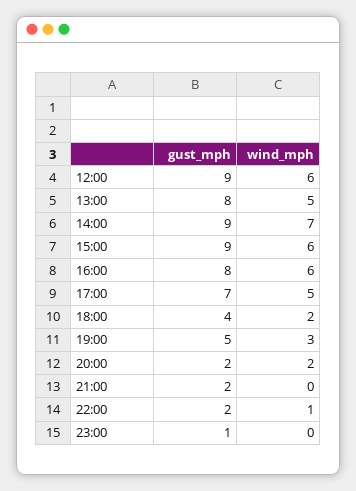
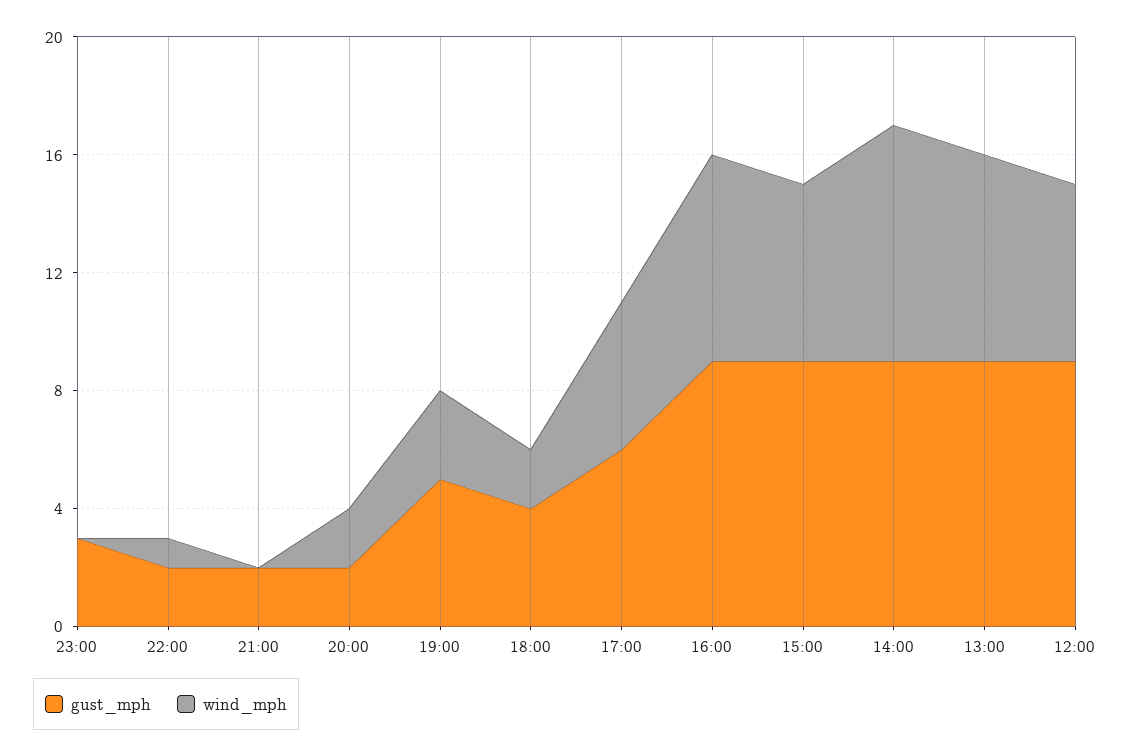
  {
    "gust_mph": {
      "12:00": 9,
-     "13:00": 8,
+     "13:00": 9,
      "14:00": 9,
      "15:00": 9,
-     "16:00": 8,
+     "16:00": 9,
-     "17:00": 7,
+     "17:00": 6,
      "18:00": 4,
      "19:00": 5,
      "20:00": 2,
      "21:00": 2,
      "22:00": 2,
-     "23:00": 1
+     "23:00": 3
    },
    "wind_mph": {
      "12:00": 6,
-     "13:00": 5,
+     "13:00": 7,
-     "14:00": 7,
+     "14:00": 8,
      "15:00": 6,
-     "16:00": 6,
+     "16:00": 7,
      "17:00": 5,
      "18:00": 2,
      "19:00": 3,
      "20:00": 2,
      "21:00": 0,
      "22:00": 1,
      "23:00": 0
    }
  }

